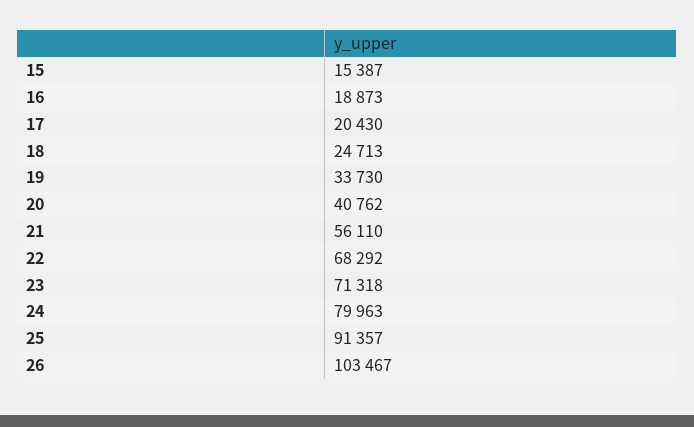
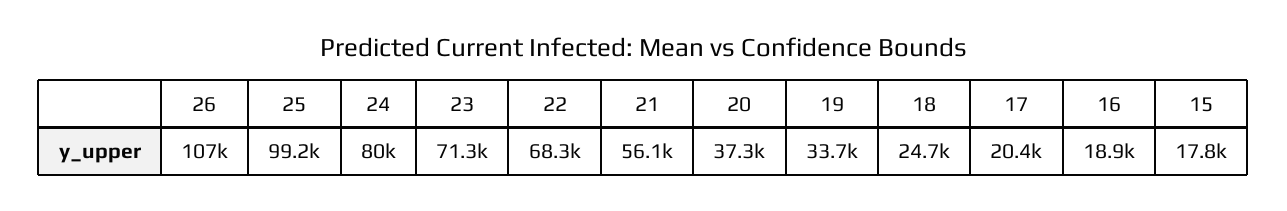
  {
-   "15": 15387,
+   "15": 17800,
    "16": 18873,
    "17": 20430,
    "18": 24713,
    "19": 33730,
-   "20": 40762,
+   "20": 37300,
    "21": 56110,
    "22": 68292,
    "23": 71318,
    "24": 79963,
-   "25": 91357,
+   "25": 99200,
-   "26": 103467
+   "26": 107000
  }

